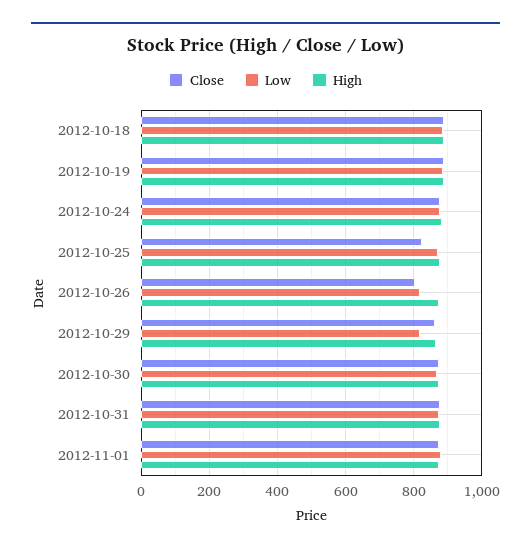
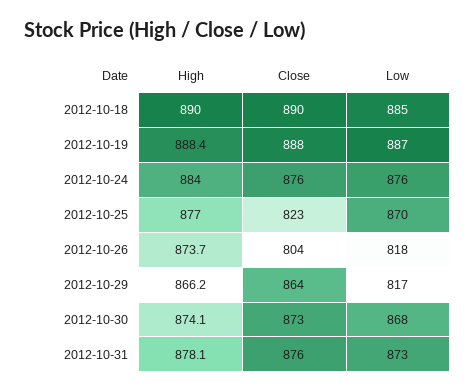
  {
    "Close": {
      "2012-10-18": 890,
      "2012-10-19": 888,
      "2012-10-24": 876,
      "2012-10-25": 823,
      "2012-10-26": 804,
      "2012-10-29": 864,
      "2012-10-30": 873,
-     "2012-10-31": 876,
+     "2012-10-31": 876
-     "2012-11-01": 880
    },
    "Low": {
      "2012-10-18": 885,
      "2012-10-19": 887,
      "2012-10-24": 876,
      "2012-10-25": 870,
      "2012-10-26": 818,
      "2012-10-29": 817,
      "2012-10-30": 868,
-     "2012-10-31": 873,
+     "2012-10-31": 873
-     "2012-11-01": 880
    },
    "High": {
      "2012-10-18": 890,
      "2012-10-19": 888.4,
      "2012-10-24": 884,
      "2012-10-25": 877,
      "2012-10-26": 873.7,
      "2012-10-29": 866.2,
      "2012-10-30": 874.1,
-     "2012-10-31": 878.1,
+     "2012-10-31": 878.1
-     "2012-11-01": 880
    }
  }

